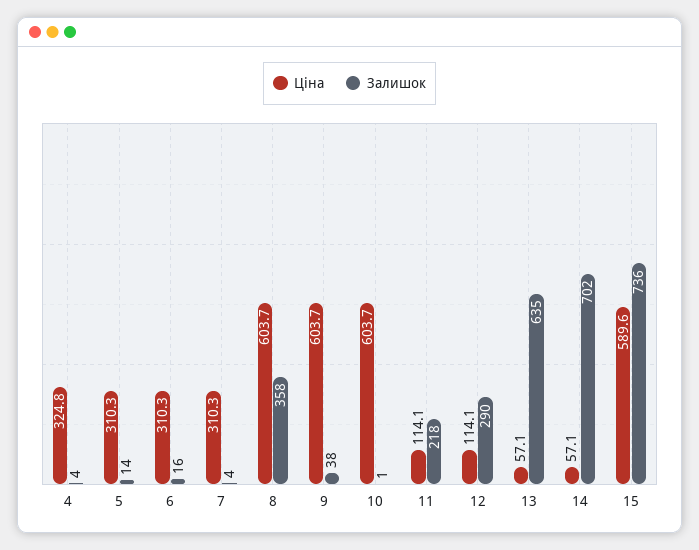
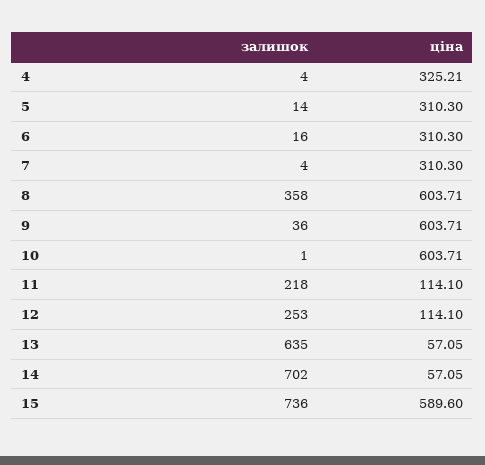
  {
    "Ціна": {
-     "4": 324.8,
+     "4": 325.21,
      "5": 310.3,
      "6": 310.3,
      "7": 310.3,
      "8": 603.71,
      "9": 603.71,
      "10": 603.71,
      "11": 114.1,
      "12": 114.1,
      "13": 57.05,
      "14": 57.05,
      "15": 589.6
    },
    "Залишок": {
      "4": 4,
      "5": 14,
      "6": 16,
      "7": 4,
      "8": 358,
-     "9": 38,
+     "9": 36,
      "10": 1,
      "11": 218,
-     "12": 290,
+     "12": 253,
      "13": 635,
      "14": 702,
      "15": 736
    }
  }

